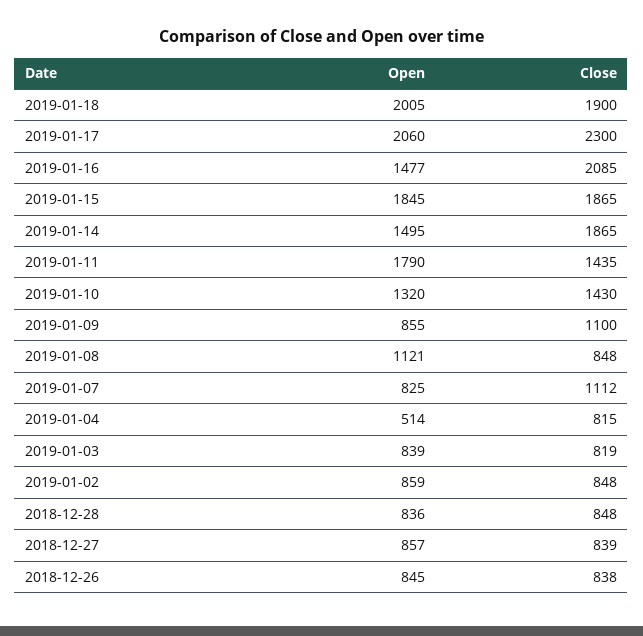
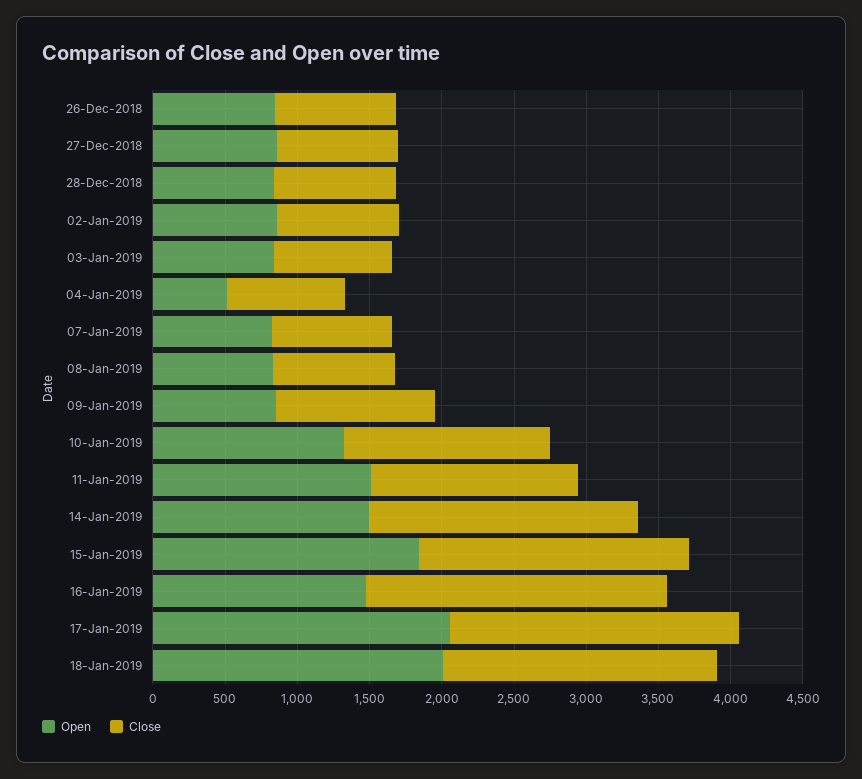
  {
    "Open": {
      "2019-01-18": 2005,
      "2019-01-17": 2060,
      "2019-01-16": 1477,
      "2019-01-15": 1845,
      "2019-01-14": 1495,
-     "2019-01-11": 1790,
+     "2019-01-11": 1500,
      "2019-01-10": 1320,
      "2019-01-09": 855,
-     "2019-01-08": 1121,
+     "2019-01-08": 800,
      "2019-01-07": 825,
      "2019-01-04": 514,
      "2019-01-03": 839,
      "2019-01-02": 859,
      "2018-12-28": 836,
      "2018-12-27": 857,
      "2018-12-26": 845
    },
    "Close": {
      "2019-01-18": 1900,
-     "2019-01-17": 2300,
+     "2019-01-17": 2000,
      "2019-01-16": 2085,
      "2019-01-15": 1865,
      "2019-01-14": 1865,
      "2019-01-11": 1435,
      "2019-01-10": 1430,
      "2019-01-09": 1100,
      "2019-01-08": 848,
-     "2019-01-07": 1112,
+     "2019-01-07": 800,
      "2019-01-04": 815,
      "2019-01-03": 819,
      "2019-01-02": 848,
      "2018-12-28": 848,
      "2018-12-27": 839,
      "2018-12-26": 838
    }
  }

